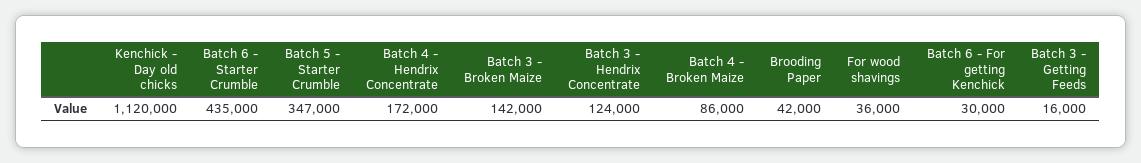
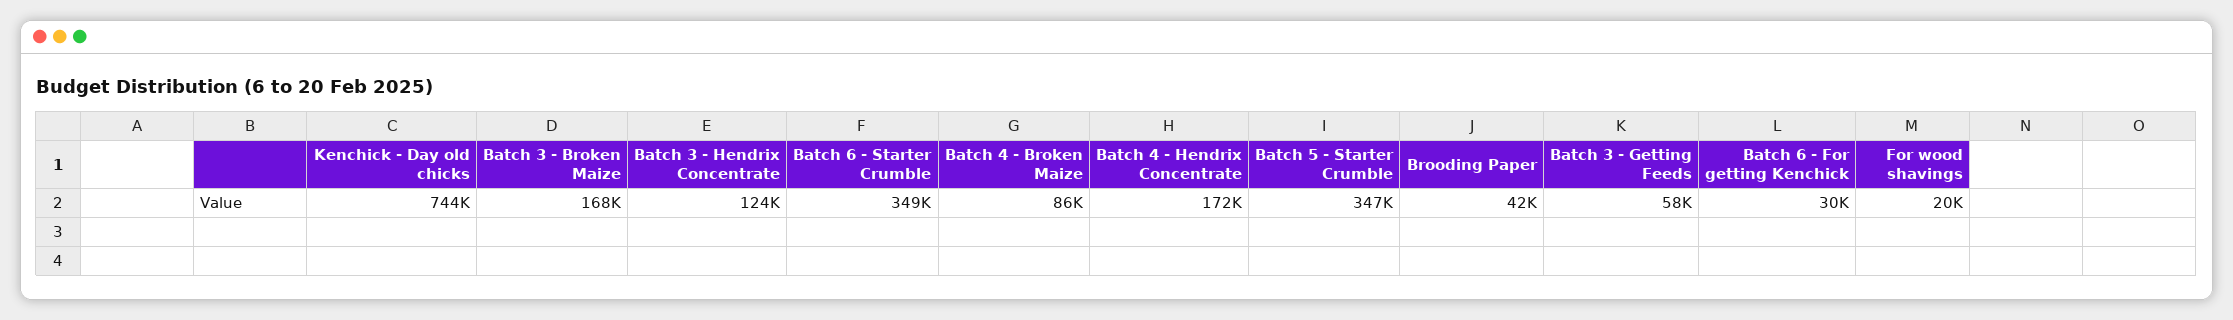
  {
-   "Kenchick - Day old chicks": 1120000,
+   "Kenchick - Day old chicks": 744000,
-   "Batch 6 - Starter Crumble": 435000,
+   "Batch 6 - Starter Crumble": 349000,
    "Batch 5 - Starter Crumble": 347000,
    "Batch 4 - Hendrix Concentrate": 172000,
-   "Batch 3 - Broken Maize": 142000,
+   "Batch 3 - Broken Maize": 168000,
    "Batch 3 - Hendrix Concentrate": 124000,
    "Batch 4 - Broken Maize": 86000,
    "Brooding Paper": 42000,
-   "For wood shavings": 36000,
+   "For wood shavings": 20000,
    "Batch 6 - For getting Kenchick": 30000,
-   "Batch 3 - Getting Feeds": 16000
+   "Batch 3 - Getting Feeds": 58000
  }

